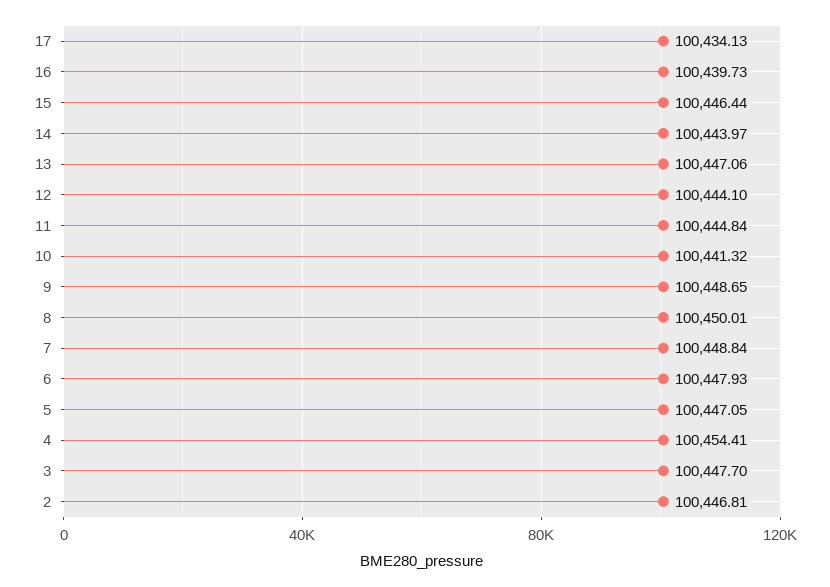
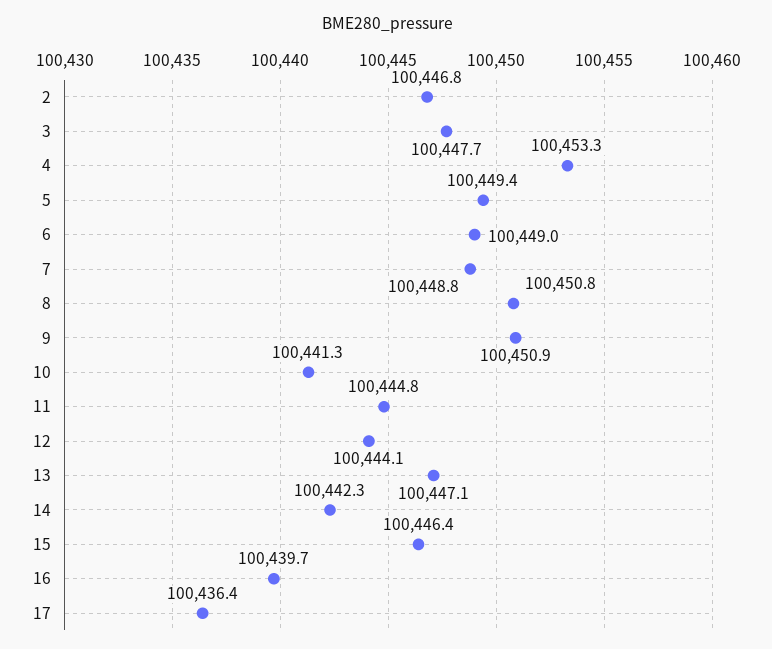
  {
-   "17": 100434.13,
+   "17": 100436.4,
    "16": 100439.73,
    "15": 100446.44,
-   "14": 100443.97,
+   "14": 100442.3,
    "13": 100447.06,
    "12": 100444.1,
    "11": 100444.84,
    "10": 100441.32,
-   "9": 100448.65,
+   "9": 100450.9,
-   "8": 100450.01,
+   "8": 100450.8,
    "7": 100448.84,
-   "6": 100447.93,
+   "6": 100449,
-   "5": 100447.05,
+   "5": 100449.4,
-   "4": 100454.41,
+   "4": 100453.3,
    "3": 100447.7,
    "2": 100446.81
  }

